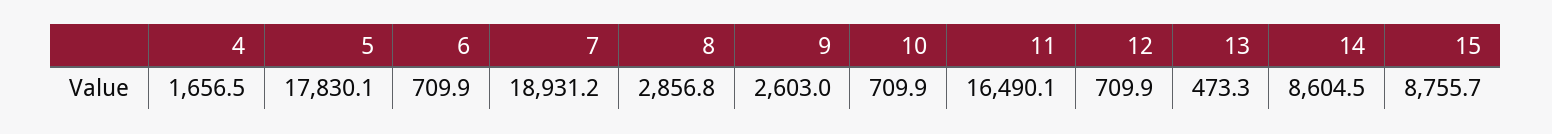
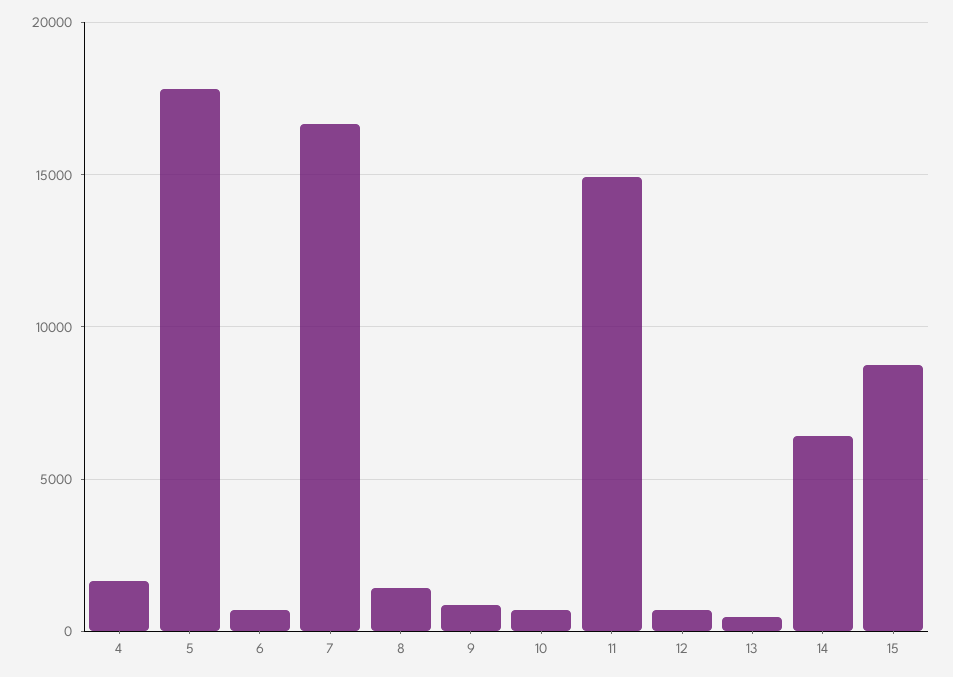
  {
    "4": 1656.5,
    "5": 17830.1,
    "6": 709.9,
-   "7": 18931.2,
+   "7": 16500,
-   "8": 2856.8,
+   "8": 1500,
-   "9": 2603,
+   "9": 1000,
    "10": 709.9,
-   "11": 16490.1,
+   "11": 15000,
    "12": 709.9,
    "13": 473.3,
-   "14": 8604.5,
+   "14": 6500,
    "15": 8755.7
  }

